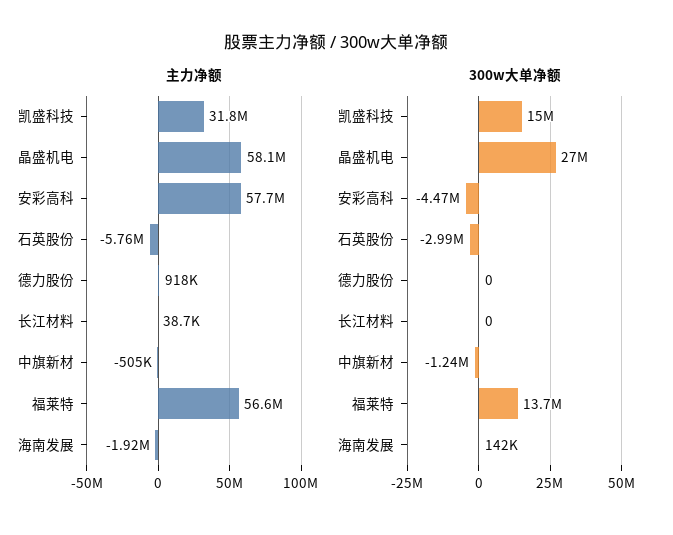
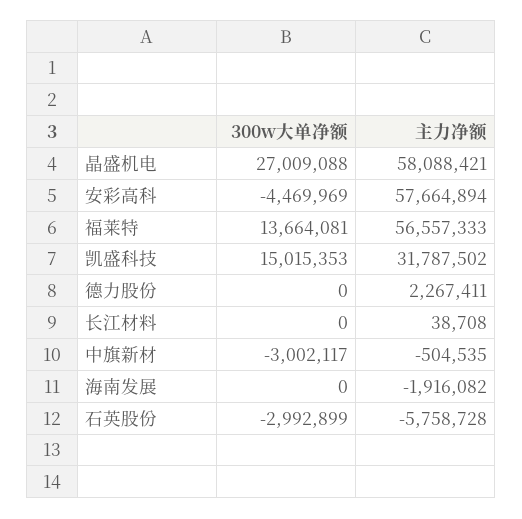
  {
    "主力净额": {
      "凯盛科技": 31787502,
      "晶盛机电": 58088421,
      "安彩高科": 57664894,
      "石英股份": -5758728,
-     "德力股份": 918000,
+     "德力股份": 2267411,
      "长江材料": 38708,
      "中旗新材": -504535,
      "福莱特": 56557333,
      "海南发展": -1916082
    },
    "300w大单净额": {
      "凯盛科技": 15015353,
      "晶盛机电": 27009088,
      "安彩高科": -4469969,
      "石英股份": -2992899,
      "德力股份": 0,
      "长江材料": 0,
-     "中旗新材": -1240000,
+     "中旗新材": -3002117,
      "福莱特": 13664081,
-     "海南发展": 142000
+     "海南发展": 0
    }
  }

